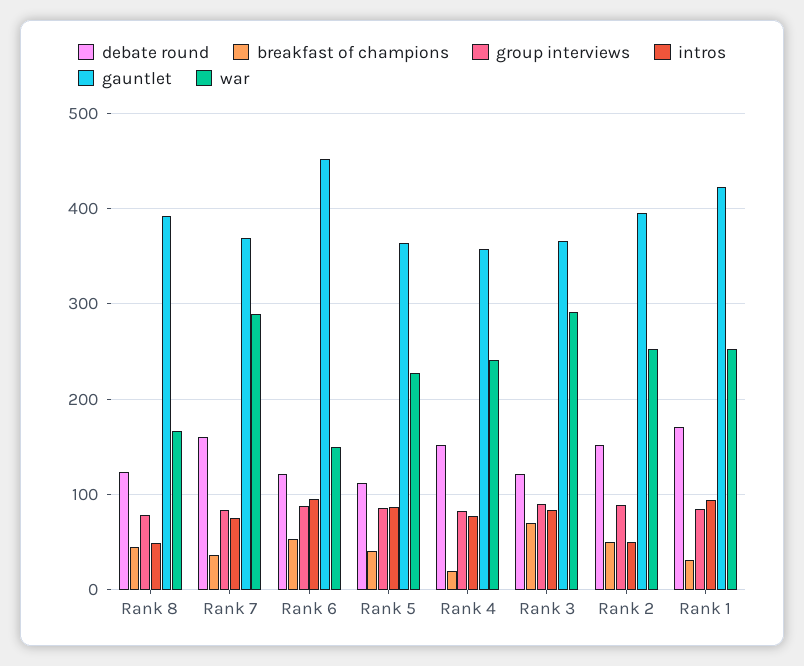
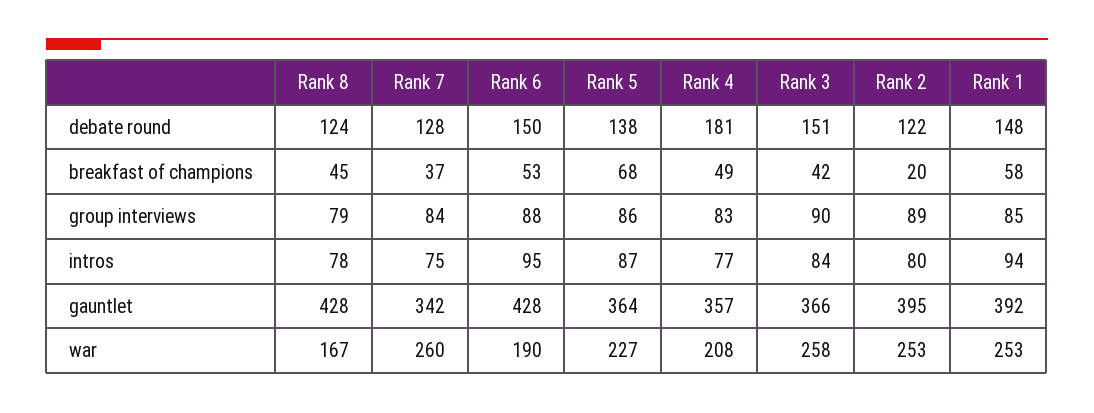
  {
    "debate round": {
      "Rank 8": 124,
-     "Rank 7": 160,
+     "Rank 7": 128,
-     "Rank 6": 120,
+     "Rank 6": 150,
-     "Rank 5": 110,
+     "Rank 5": 138,
-     "Rank 4": 150,
+     "Rank 4": 181,
-     "Rank 3": 120,
+     "Rank 3": 151,
-     "Rank 2": 150,
+     "Rank 2": 122,
-     "Rank 1": 170
+     "Rank 1": 148
    },
    "breakfast of champions": {
      "Rank 8": 45,
      "Rank 7": 37,
      "Rank 6": 53,
-     "Rank 5": 40,
+     "Rank 5": 68,
-     "Rank 4": 20,
+     "Rank 4": 49,
-     "Rank 3": 70,
+     "Rank 3": 42,
-     "Rank 2": 50,
+     "Rank 2": 20,
-     "Rank 1": 30
+     "Rank 1": 58
    },
    "group interviews": {
      "Rank 8": 79,
      "Rank 7": 84,
      "Rank 6": 88,
      "Rank 5": 86,
      "Rank 4": 83,
      "Rank 3": 90,
      "Rank 2": 89,
      "Rank 1": 85
    },
    "intros": {
-     "Rank 8": 50,
+     "Rank 8": 78,
      "Rank 7": 75,
      "Rank 6": 95,
      "Rank 5": 87,
      "Rank 4": 77,
      "Rank 3": 84,
-     "Rank 2": 50,
+     "Rank 2": 80,
      "Rank 1": 94
    },
    "gauntlet": {
-     "Rank 8": 390,
+     "Rank 8": 428,
-     "Rank 7": 370,
+     "Rank 7": 342,
-     "Rank 6": 450,
+     "Rank 6": 428,
      "Rank 5": 364,
      "Rank 4": 357,
      "Rank 3": 366,
      "Rank 2": 395,
-     "Rank 1": 420
+     "Rank 1": 392
    },
    "war": {
      "Rank 8": 167,
-     "Rank 7": 290,
+     "Rank 7": 260,
-     "Rank 6": 150,
+     "Rank 6": 190,
      "Rank 5": 227,
-     "Rank 4": 240,
+     "Rank 4": 208,
-     "Rank 3": 290,
+     "Rank 3": 258,
      "Rank 2": 253,
      "Rank 1": 253
    }
  }

